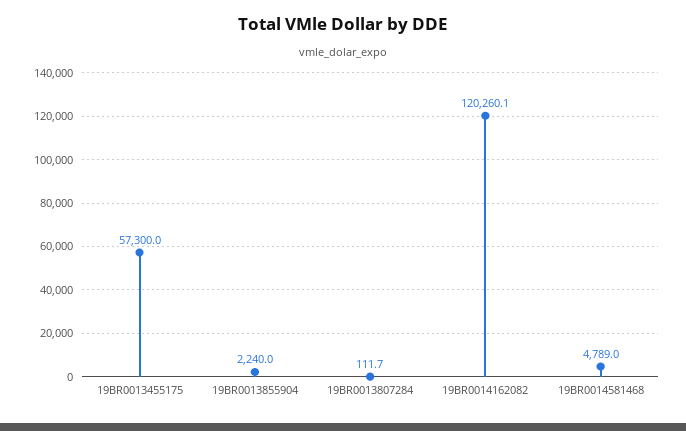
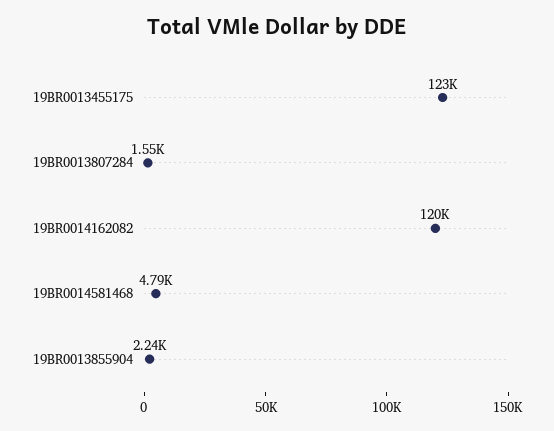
  {
-   "19BR0013455175": 57300,
+   "19BR0013455175": 123000,
    "19BR0013855904": 2240,
-   "19BR0013807284": 111.7,
+   "19BR0013807284": 1550,
    "19BR0014162082": 120260.1,
    "19BR0014581468": 4789
  }

